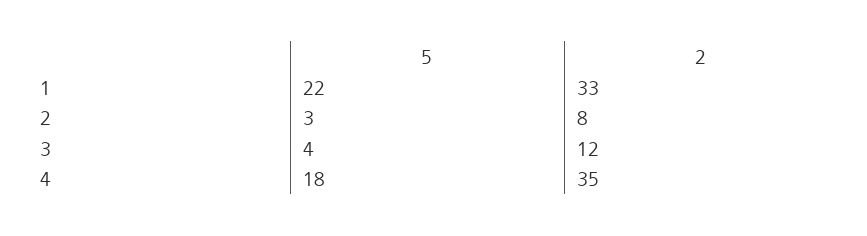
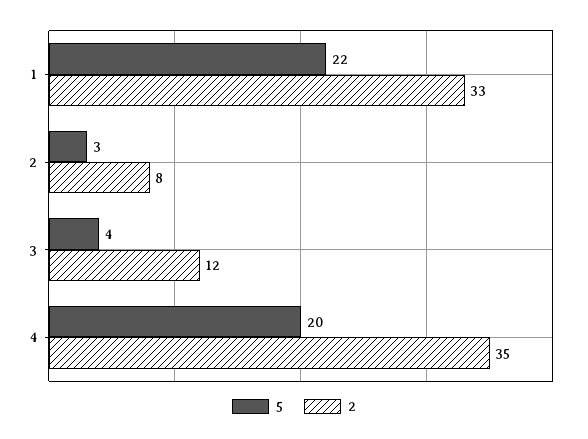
  {
    "5": {
      "1": 22,
      "2": 3,
      "3": 4,
-     "4": 18
+     "4": 20
    },
    "2": {
      "1": 33,
      "2": 8,
      "3": 12,
      "4": 35
    }
  }

